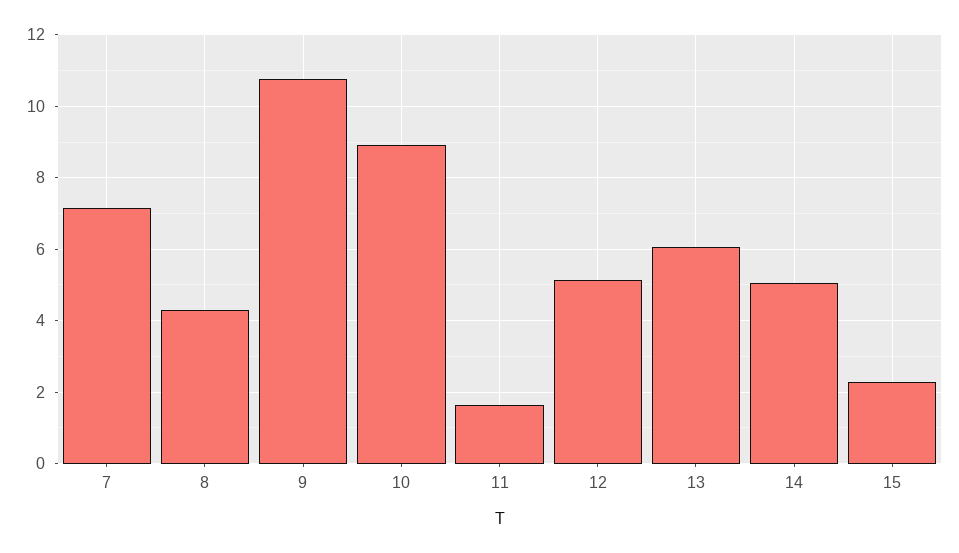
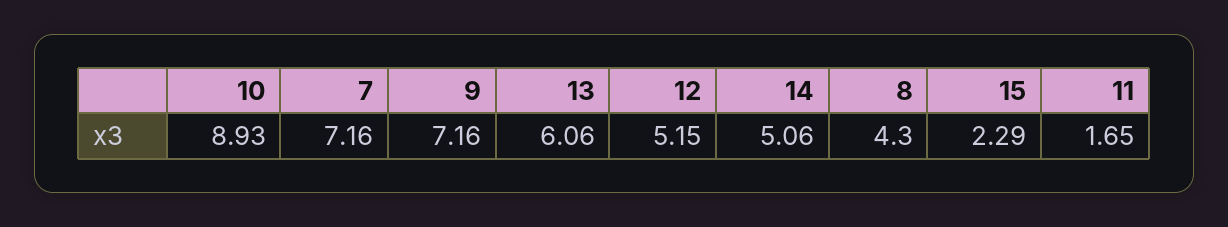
  {
    "7": 7.16,
    "8": 4.3,
-   "9": 10.8,
+   "9": 7.16,
    "10": 8.93,
    "11": 1.65,
    "12": 5.15,
    "13": 6.06,
    "14": 5.06,
    "15": 2.29
  }

